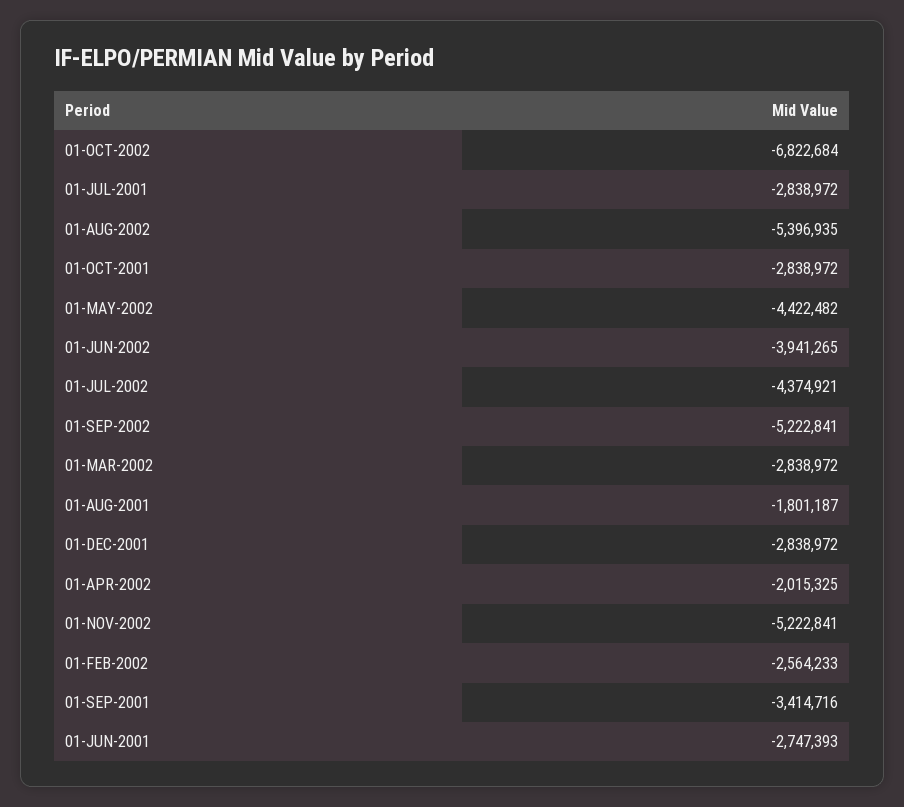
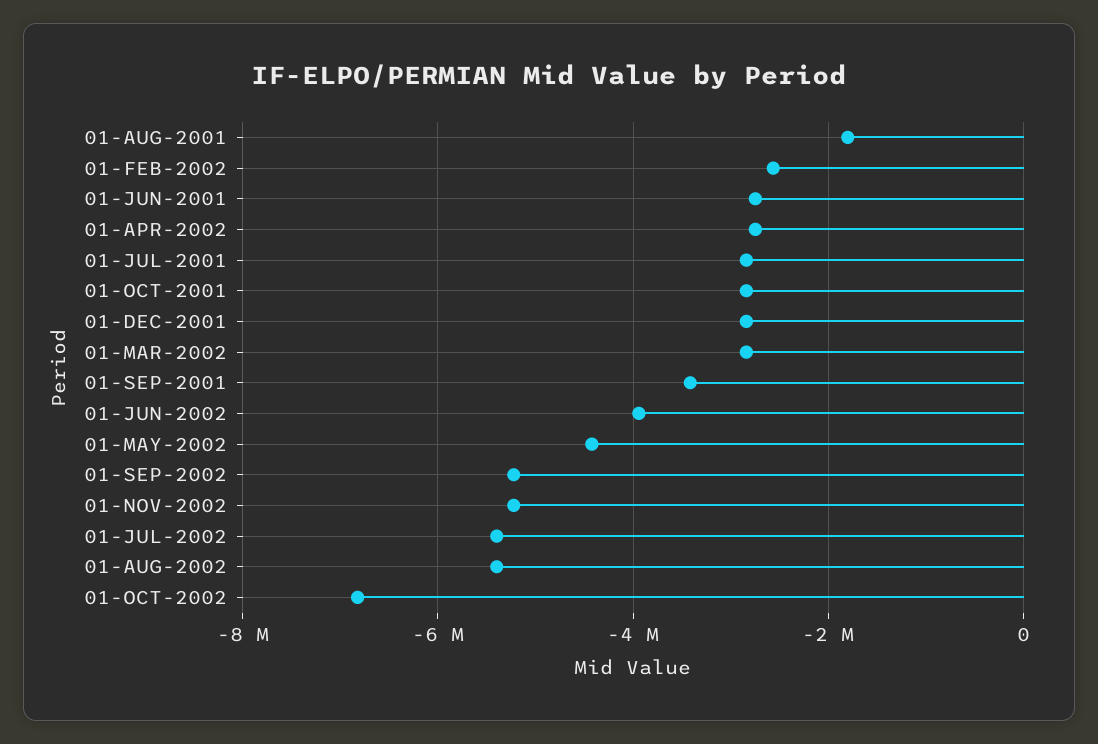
  {
    "01-OCT-2002": -6822684,
    "01-JUL-2001": -2838972,
    "01-AUG-2002": -5396935,
    "01-OCT-2001": -2838972,
    "01-MAY-2002": -4422482,
    "01-JUN-2002": -3941265,
-   "01-JUL-2002": -4374921,
+   "01-JUL-2002": -5400000,
    "01-SEP-2002": -5222841,
    "01-MAR-2002": -2838972,
    "01-AUG-2001": -1801187,
    "01-DEC-2001": -2838972,
-   "01-APR-2002": -2015325,
+   "01-APR-2002": -2800000,
    "01-NOV-2002": -5222841,
    "01-FEB-2002": -2564233,
    "01-SEP-2001": -3414716,
    "01-JUN-2001": -2747393
  }

